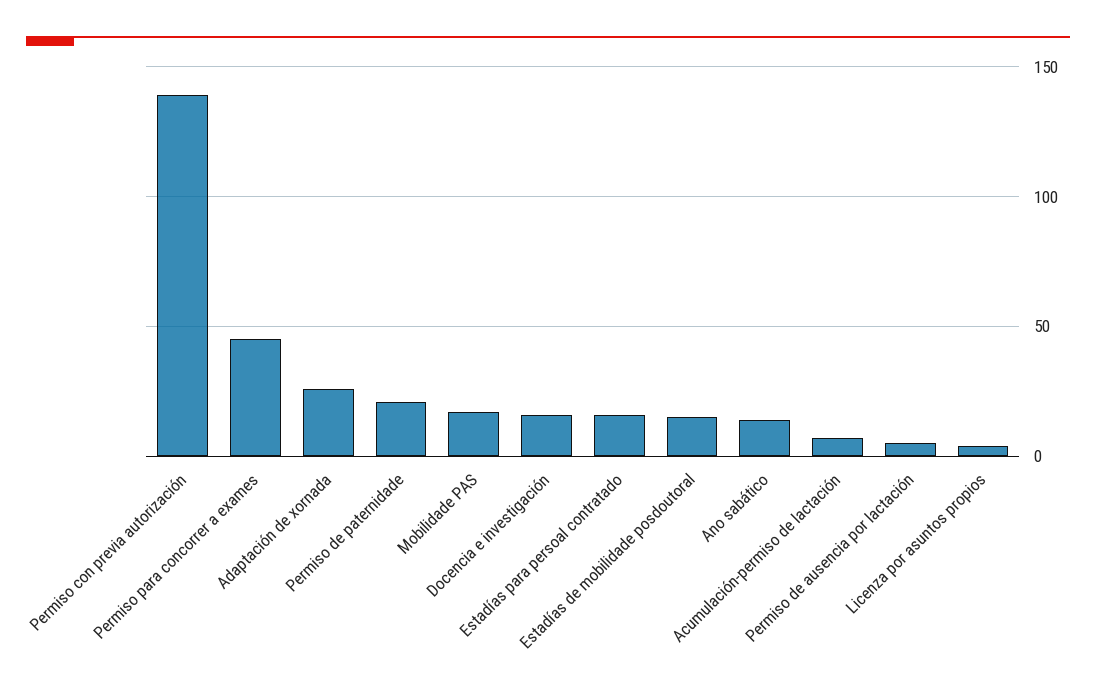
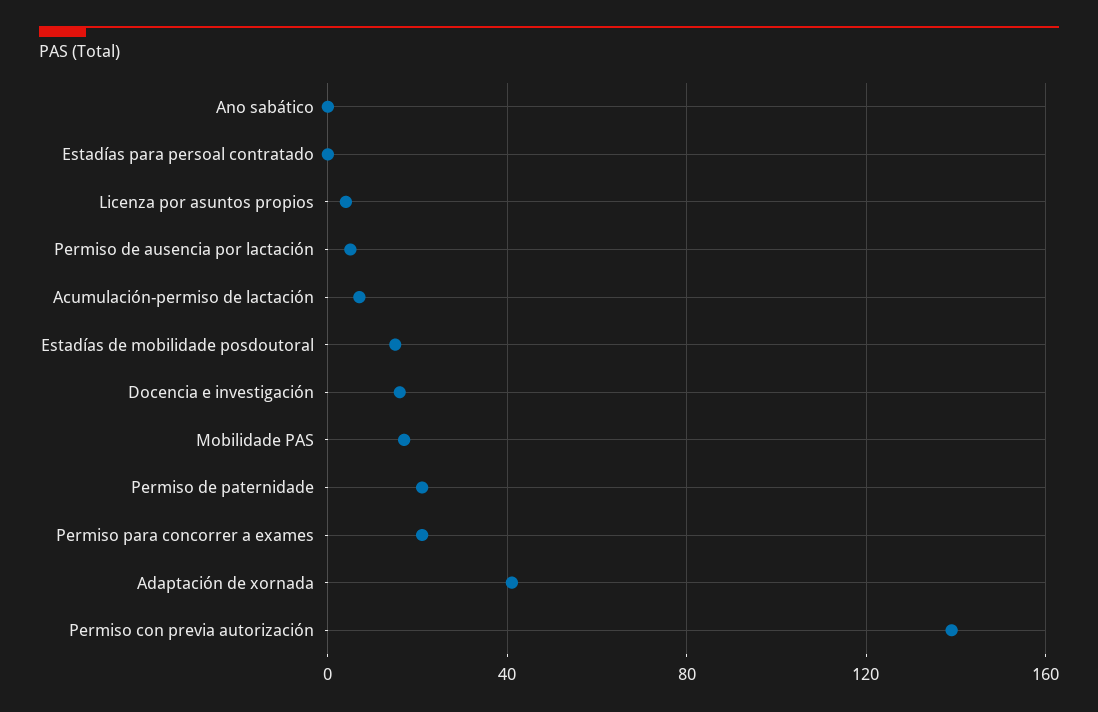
  {
    "Permiso con previa autorización": 140,
-   "Permiso para concorrer a exames": 45,
+   "Permiso para concorrer a exames": 20,
-   "Adaptación de xornada": 25,
+   "Adaptación de xornada": 40,
    "Permiso de paternidade": 20,
    "Mobilidade PAS": 15,
    "Docencia e investigación": 15,
-   "Estadías para persoal contratado": 15,
+   "Estadías para persoal contratado": 0,
    "Estadías de mobilidade posdoutoral": 15,
-   "Ano sabático": 15,
+   "Ano sabático": 0,
    "Acumulación-permiso de lactación": 5,
    "Permiso de ausencia por lactación": 5,
    "Licenza por asuntos propios": 5
  }

